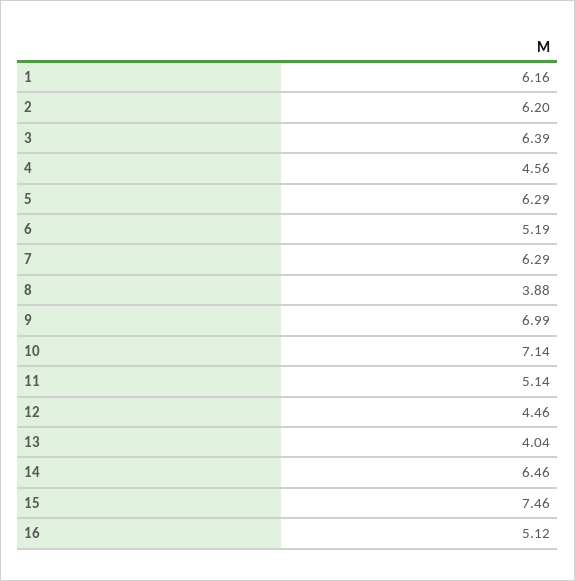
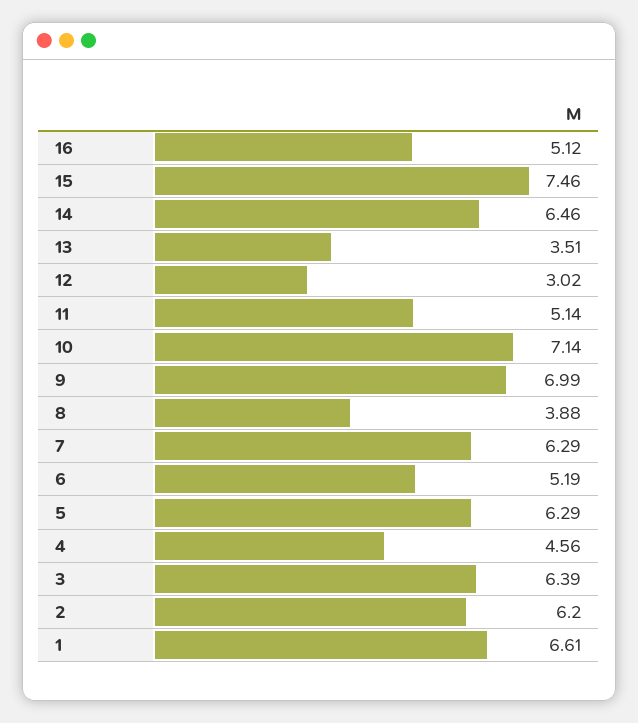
  {
-   "1": 6.16,
+   "1": 6.61,
    "2": 6.2,
    "3": 6.39,
    "4": 4.56,
    "5": 6.29,
    "6": 5.19,
    "7": 6.29,
    "8": 3.88,
    "9": 6.99,
    "10": 7.14,
    "11": 5.14,
-   "12": 4.46,
+   "12": 3.02,
-   "13": 4.04,
+   "13": 3.51,
    "14": 6.46,
    "15": 7.46,
    "16": 5.12
  }

